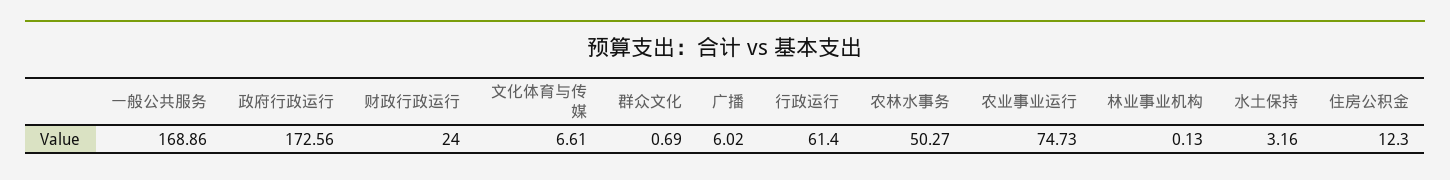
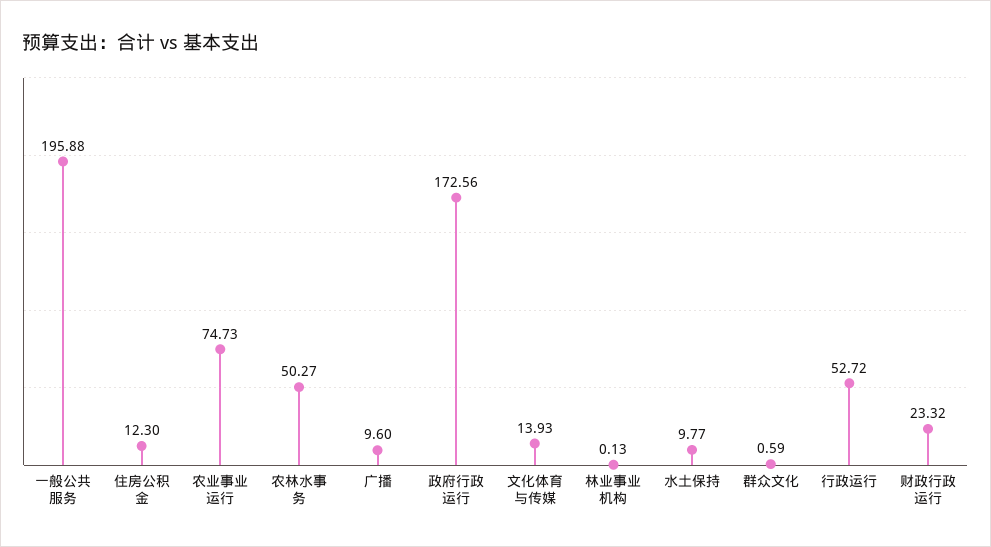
  {
-   "一般公共服务": 168.86,
+   "一般公共服务": 195.88,
    "政府行政运行": 172.56,
-   "财政行政运行": 24,
+   "财政行政运行": 23.32,
-   "文化体育与传媒": 6.61,
+   "文化体育与传媒": 13.93,
-   "群众文化": 0.69,
+   "群众文化": 0.59,
-   "广播": 6.02,
+   "广播": 9.6,
-   "行政运行": 61.4,
+   "行政运行": 52.72,
    "农林水事务": 50.27,
    "农业事业运行": 74.73,
    "林业事业机构": 0.13,
-   "水土保持": 3.16,
+   "水土保持": 9.77,
    "住房公积金": 12.3
  }

